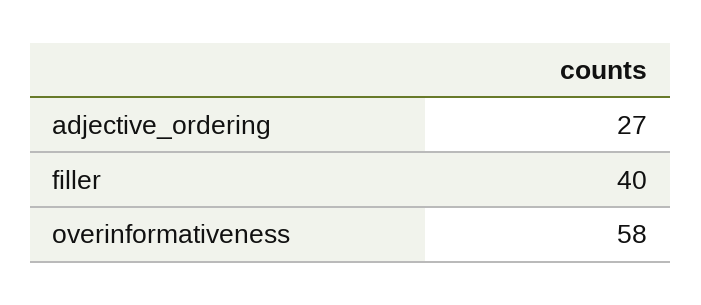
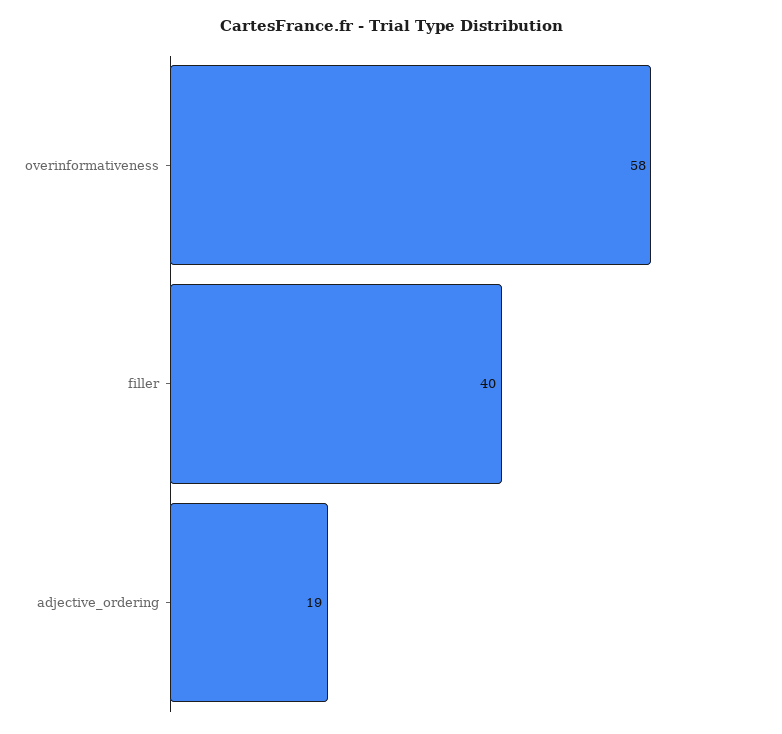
  {
-   "adjective_ordering": 27,
+   "adjective_ordering": 19,
    "filler": 40,
    "overinformativeness": 58
  }

